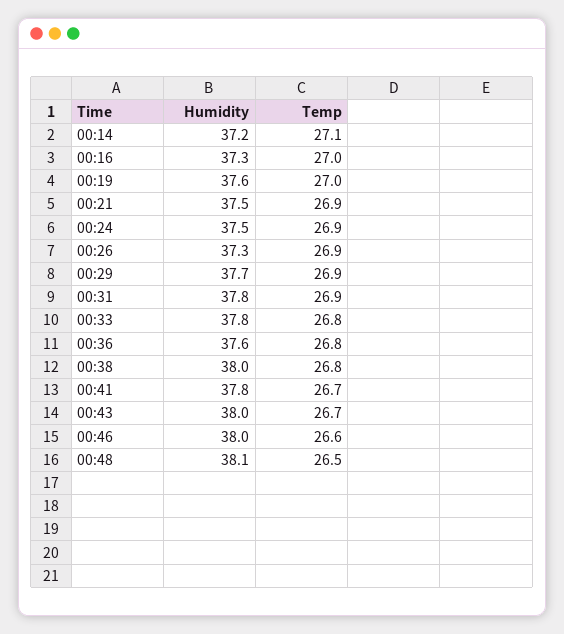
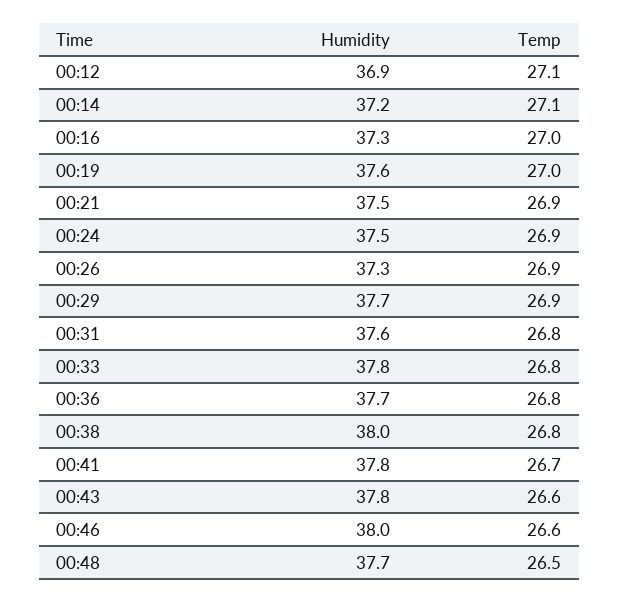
  {
    "Humidity": {
      "00:14": 37.2,
      "00:16": 37.3,
      "00:19": 37.6,
      "00:21": 37.5,
      "00:24": 37.5,
      "00:26": 37.3,
      "00:29": 37.7,
-     "00:31": 37.8,
+     "00:31": 37.6,
      "00:33": 37.8,
-     "00:36": 37.6,
+     "00:36": 37.7,
      "00:38": 38,
      "00:41": 37.8,
-     "00:43": 38,
+     "00:43": 37.8,
      "00:46": 38,
-     "00:48": 38.1
+     "00:48": 37.7,
+     "00:12": 36.9
    },
    "Temp": {
      "00:14": 27.1,
      "00:16": 27,
      "00:19": 27,
      "00:21": 26.9,
      "00:24": 26.9,
      "00:26": 26.9,
      "00:29": 26.9,
-     "00:31": 26.9,
+     "00:31": 26.8,
      "00:33": 26.8,
      "00:36": 26.8,
      "00:38": 26.8,
      "00:41": 26.7,
-     "00:43": 26.7,
+     "00:43": 26.6,
      "00:46": 26.6,
-     "00:48": 26.5
+     "00:48": 26.5,
+     "00:12": 27.1
    }
  }

